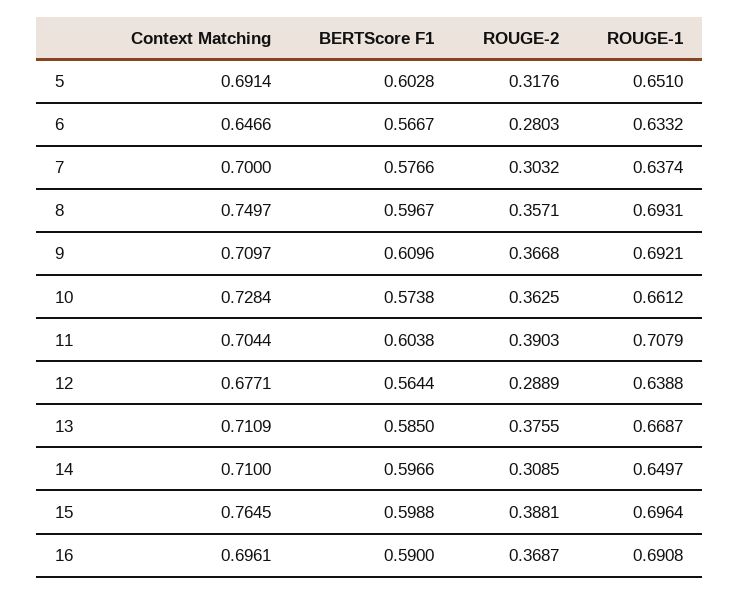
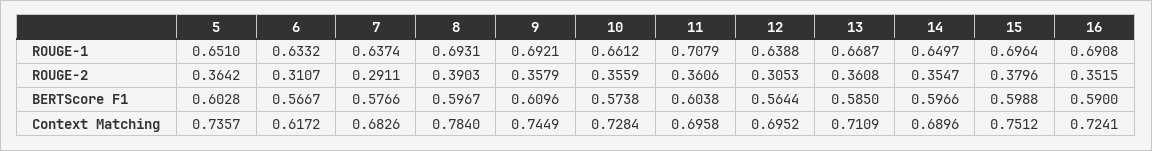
  {
    "Context Matching": {
-     "5": 0.6914,
+     "5": 0.7357,
-     "6": 0.6466,
+     "6": 0.6172,
-     "7": 0.7,
+     "7": 0.6826,
-     "8": 0.7497,
+     "8": 0.784,
-     "9": 0.7097,
+     "9": 0.7449,
      "10": 0.7284,
-     "11": 0.7044,
+     "11": 0.6958,
-     "12": 0.6771,
+     "12": 0.6952,
      "13": 0.7109,
-     "14": 0.71,
+     "14": 0.6896,
-     "15": 0.7645,
+     "15": 0.7512,
-     "16": 0.6961
+     "16": 0.7241
    },
    "BERTScore F1": {
      "5": 0.6028,
      "6": 0.5667,
      "7": 0.5766,
      "8": 0.5967,
      "9": 0.6096,
      "10": 0.5738,
      "11": 0.6038,
      "12": 0.5644,
      "13": 0.585,
      "14": 0.5966,
      "15": 0.5988,
      "16": 0.59
    },
    "ROUGE-2": {
-     "5": 0.3176,
+     "5": 0.3642,
-     "6": 0.2803,
+     "6": 0.3107,
-     "7": 0.3032,
+     "7": 0.2911,
-     "8": 0.3571,
+     "8": 0.3903,
-     "9": 0.3668,
+     "9": 0.3579,
-     "10": 0.3625,
+     "10": 0.3559,
-     "11": 0.3903,
+     "11": 0.3606,
-     "12": 0.2889,
+     "12": 0.3053,
-     "13": 0.3755,
+     "13": 0.3608,
-     "14": 0.3085,
+     "14": 0.3547,
-     "15": 0.3881,
+     "15": 0.3796,
-     "16": 0.3687
+     "16": 0.3515
    },
    "ROUGE-1": {
      "5": 0.651,
      "6": 0.6332,
      "7": 0.6374,
      "8": 0.6931,
      "9": 0.6921,
      "10": 0.6612,
      "11": 0.7079,
      "12": 0.6388,
      "13": 0.6687,
      "14": 0.6497,
      "15": 0.6964,
      "16": 0.6908
    }
  }

